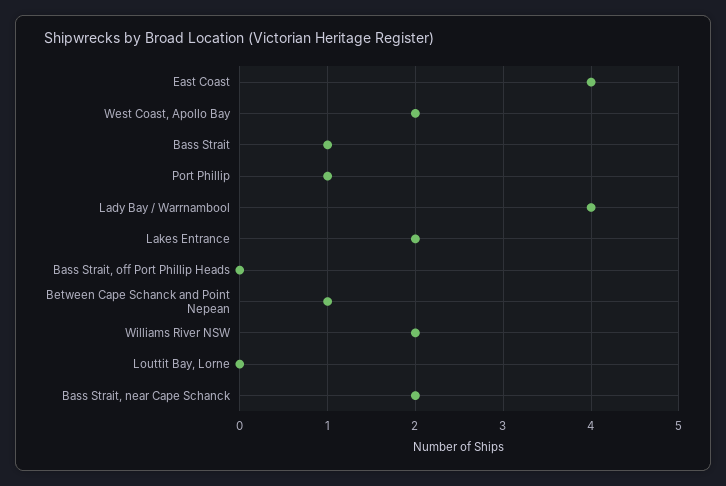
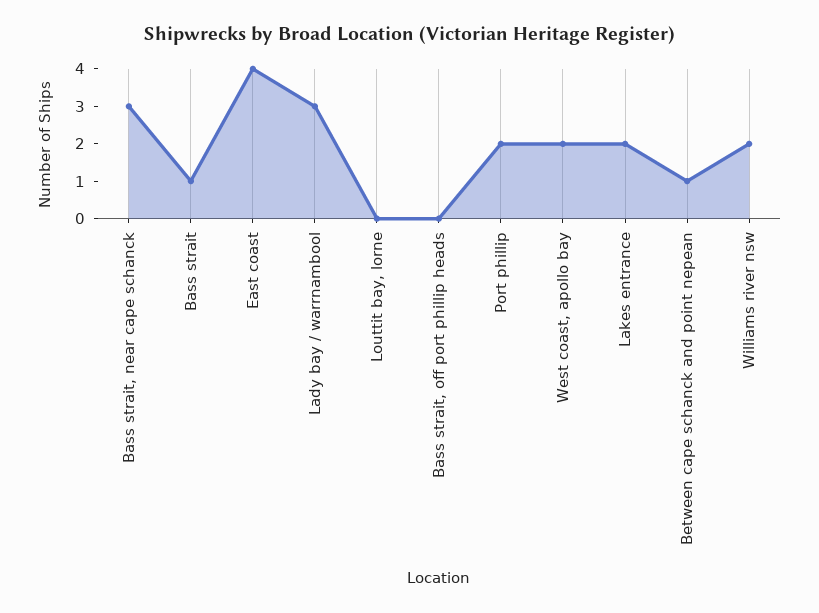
  {
    "East Coast": 4,
    "West Coast, Apollo Bay": 2,
    "Bass Strait": 1,
-   "Port Phillip": 1,
+   "Port Phillip": 2,
-   "Lady Bay / Warrnambool": 4,
+   "Lady Bay / Warrnambool": 3,
    "Lakes Entrance": 2,
    "Bass Strait, off Port Phillip Heads": 0,
    "Between Cape Schanck and Point Nepean": 1,
    "Williams River NSW": 2,
    "Louttit Bay, Lorne": 0,
-   "Bass Strait, near Cape Schanck": 2
+   "Bass Strait, near Cape Schanck": 3
  }

